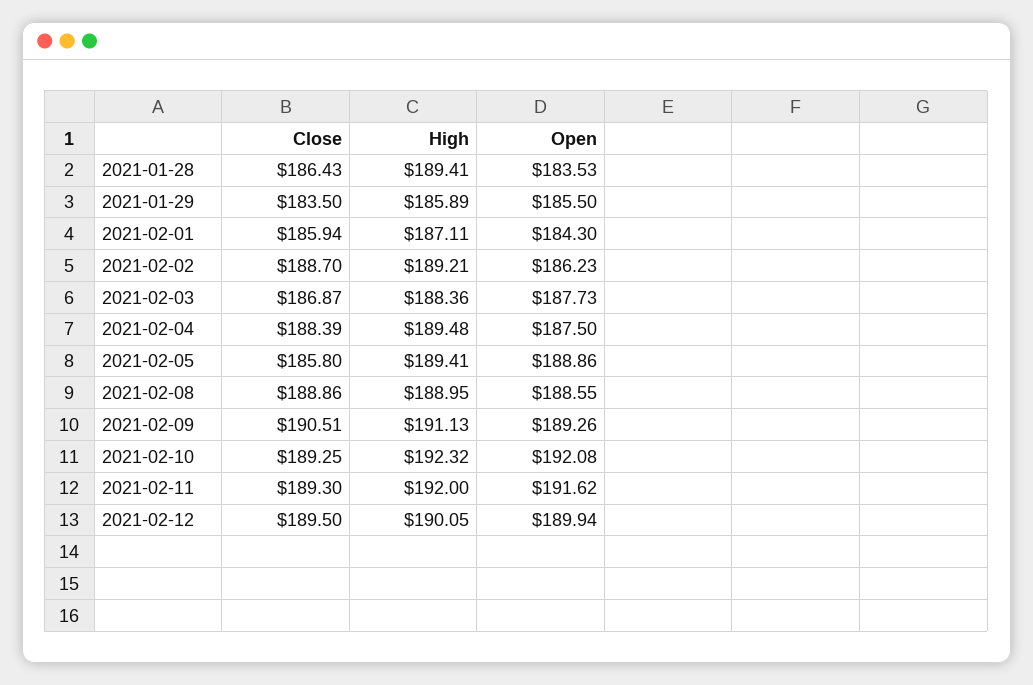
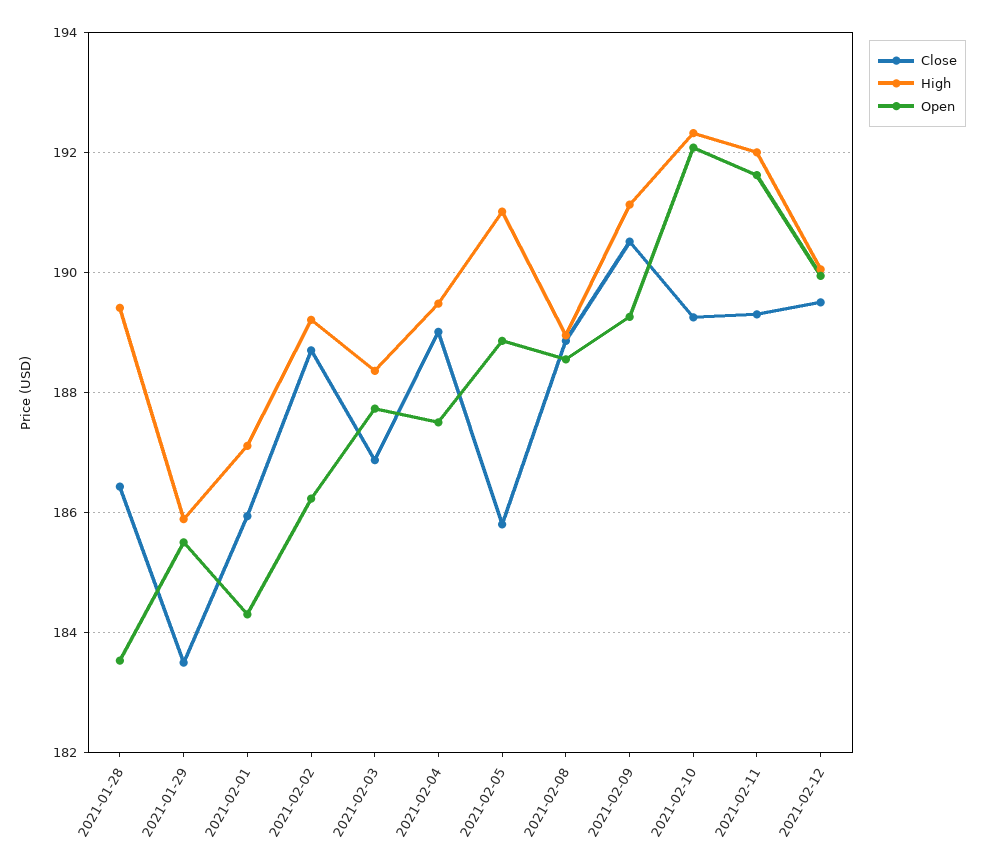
  {
    "Close": {
      "2021-01-28": 186.43,
      "2021-01-29": 183.5,
      "2021-02-01": 185.94,
      "2021-02-02": 188.7,
      "2021-02-03": 186.87,
-     "2021-02-04": 188.39,
+     "2021-02-04": 189,
      "2021-02-05": 185.8,
      "2021-02-08": 188.86,
      "2021-02-09": 190.51,
      "2021-02-10": 189.25,
      "2021-02-11": 189.3,
      "2021-02-12": 189.5
    },
    "High": {
      "2021-01-28": 189.41,
      "2021-01-29": 185.89,
      "2021-02-01": 187.11,
      "2021-02-02": 189.21,
      "2021-02-03": 188.36,
      "2021-02-04": 189.48,
-     "2021-02-05": 189.41,
+     "2021-02-05": 191,
      "2021-02-08": 188.95,
      "2021-02-09": 191.13,
      "2021-02-10": 192.32,
      "2021-02-11": 192,
      "2021-02-12": 190.05
    },
    "Open": {
      "2021-01-28": 183.53,
      "2021-01-29": 185.5,
      "2021-02-01": 184.3,
      "2021-02-02": 186.23,
      "2021-02-03": 187.73,
      "2021-02-04": 187.5,
      "2021-02-05": 188.86,
      "2021-02-08": 188.55,
      "2021-02-09": 189.26,
      "2021-02-10": 192.08,
      "2021-02-11": 191.62,
      "2021-02-12": 189.94
    }
  }

